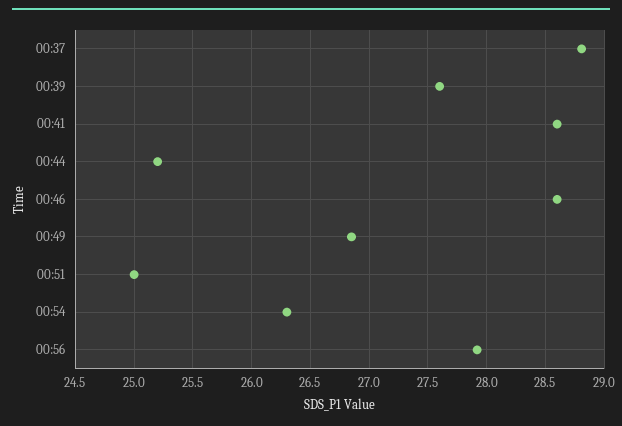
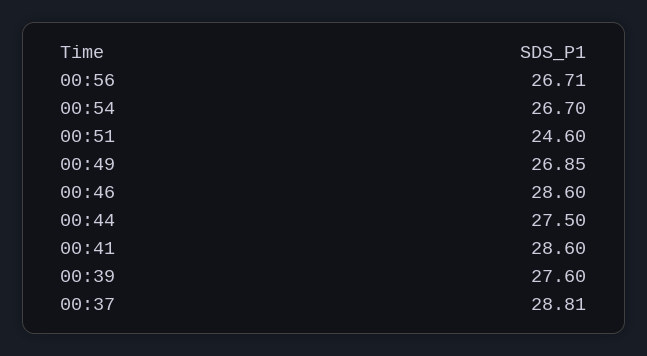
  {
    "00:37": 28.81,
    "00:39": 27.6,
    "00:41": 28.6,
-   "00:44": 25.2,
+   "00:44": 27.5,
    "00:46": 28.6,
    "00:49": 26.85,
-   "00:51": 25,
+   "00:51": 24.6,
-   "00:54": 26.3,
+   "00:54": 26.7,
-   "00:56": 27.9
+   "00:56": 26.71
  }

